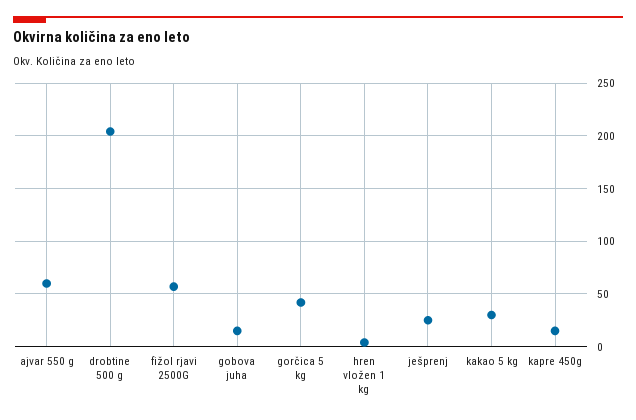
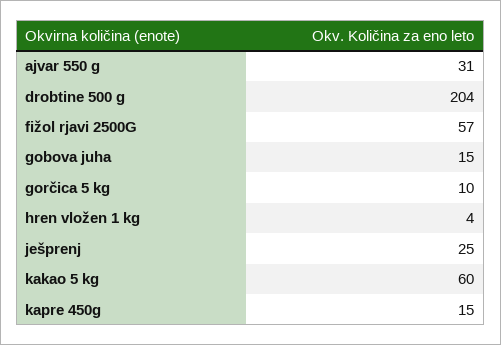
  {
-   "ajvar 550 g": 60,
+   "ajvar 550 g": 31,
    "drobtine 500 g": 204,
    "fižol rjavi 2500G": 57,
    "gobova juha": 15,
-   "gorčica 5 kg": 40,
+   "gorčica 5 kg": 10,
    "hren vložen 1 kg": 4,
    "ješprenj": 25,
-   "kakao 5 kg": 30,
+   "kakao 5 kg": 60,
    "kapre 450g": 15
  }

